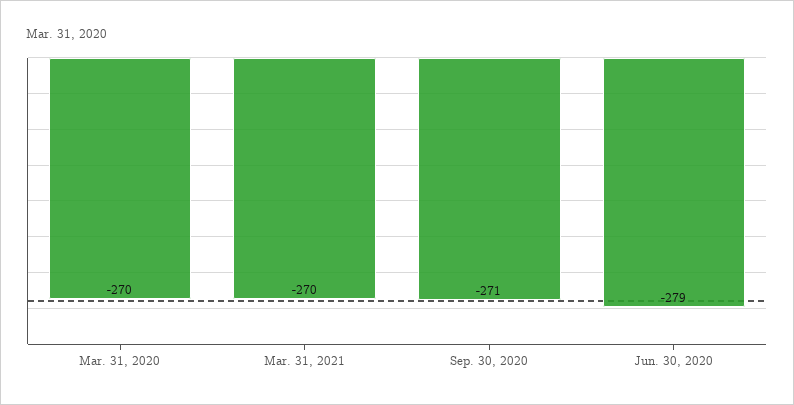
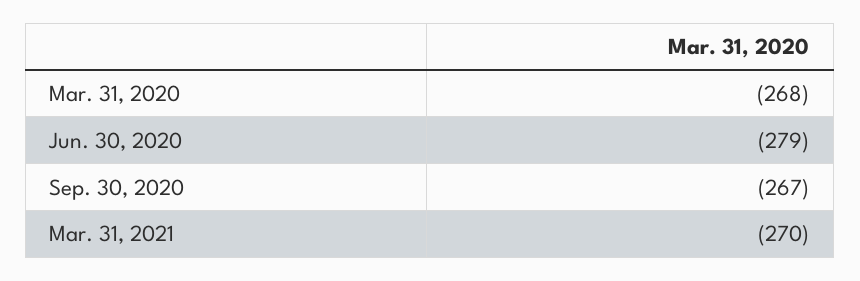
  {
-   "Mar. 31, 2020": -270,
+   "Mar. 31, 2020": -268,
    "Mar. 31, 2021": -270,
-   "Sep. 30, 2020": -271,
+   "Sep. 30, 2020": -267,
    "Jun. 30, 2020": -279
  }

